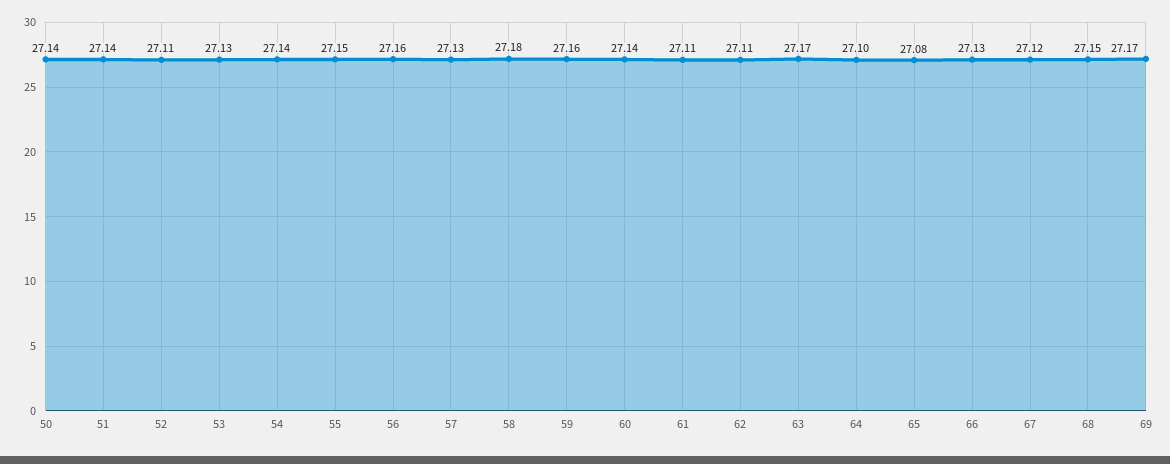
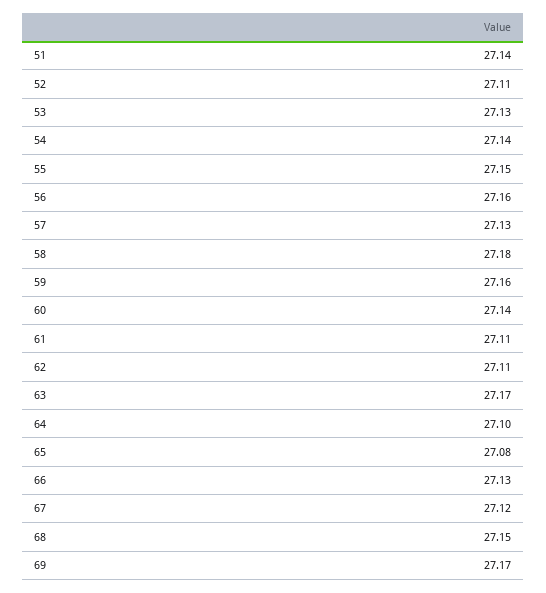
  {
-   "50": 27.14,
    "51": 27.14,
    "52": 27.11,
    "53": 27.13,
    "54": 27.14,
    "55": 27.15,
    "56": 27.16,
    "57": 27.13,
    "58": 27.18,
    "59": 27.16,
    "60": 27.14,
    "61": 27.11,
    "62": 27.11,
    "63": 27.17,
    "64": 27.1,
    "65": 27.08,
    "66": 27.13,
    "67": 27.12,
    "68": 27.15,
    "69": 27.17
  }

